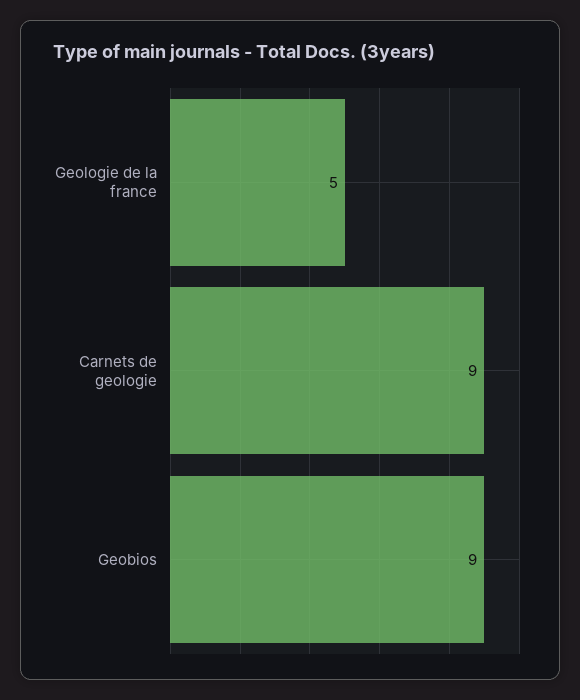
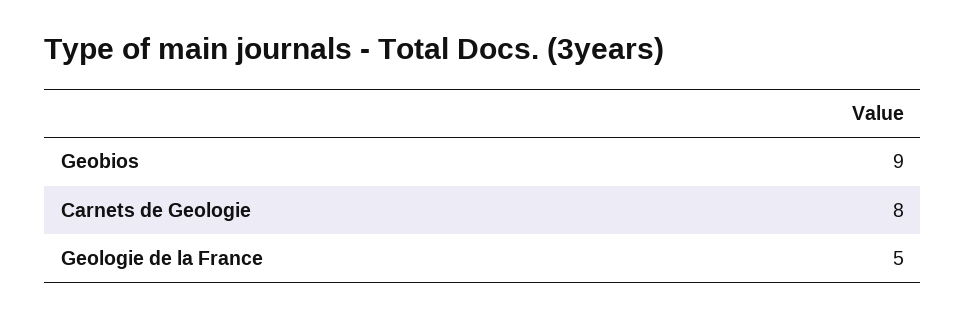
  {
    "Geologie de la france": 5,
-   "Carnets de geologie": 9,
+   "Carnets de geologie": 8,
    "Geobios": 9
  }

